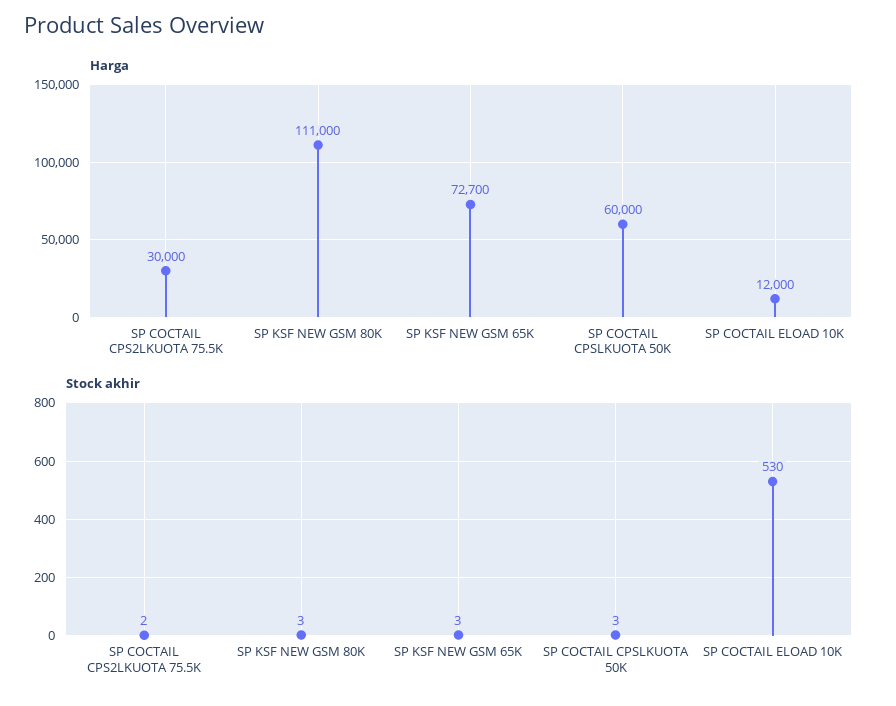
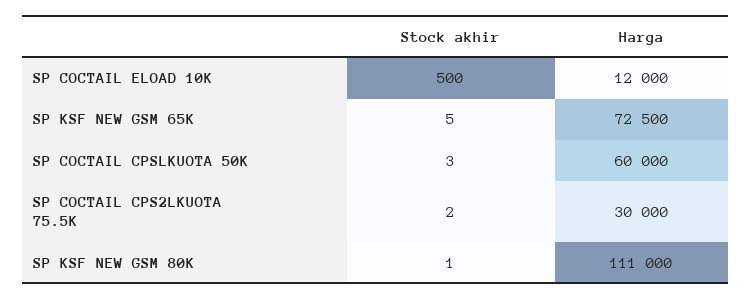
  {
    "Harga": {
      "SP COCTAIL CPS2LKUOTA 75.5K": 30000,
      "SP KSF NEW GSM 80K": 111000,
-     "SP KSF NEW GSM 65K": 72700,
+     "SP KSF NEW GSM 65K": 72500,
      "SP COCTAIL CPSLKUOTA 50K": 60000,
      "SP COCTAIL ELOAD 10K": 12000
    },
    "Stock akhir": {
      "SP COCTAIL CPS2LKUOTA 75.5K": 2,
-     "SP KSF NEW GSM 80K": 3,
+     "SP KSF NEW GSM 80K": 1,
-     "SP KSF NEW GSM 65K": 3,
+     "SP KSF NEW GSM 65K": 5,
      "SP COCTAIL CPSLKUOTA 50K": 3,
-     "SP COCTAIL ELOAD 10K": 530
+     "SP COCTAIL ELOAD 10K": 500
    }
  }

